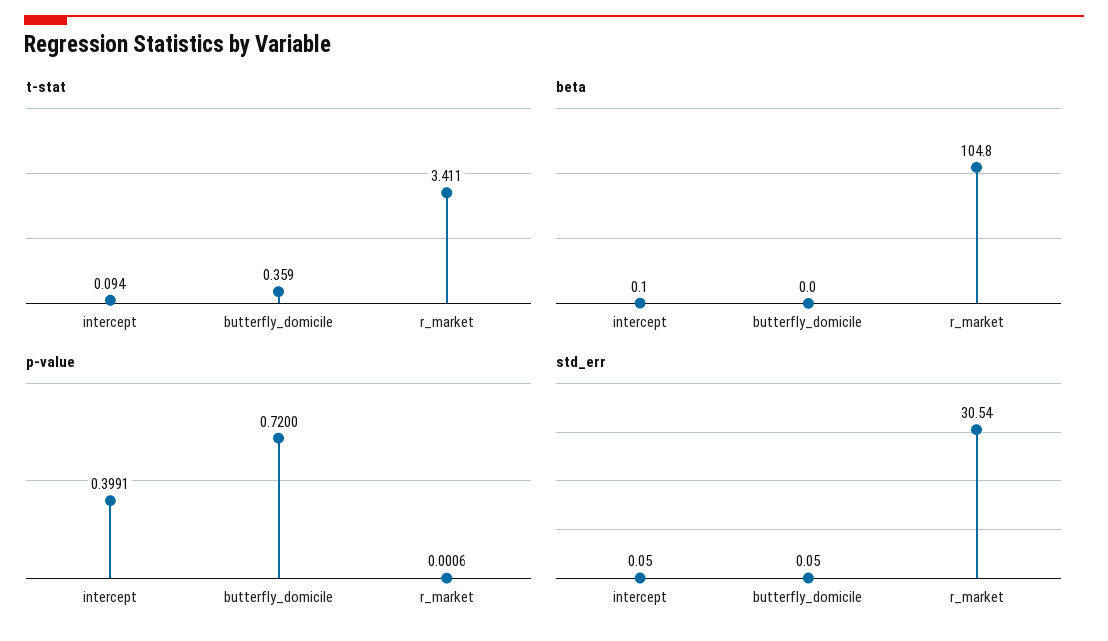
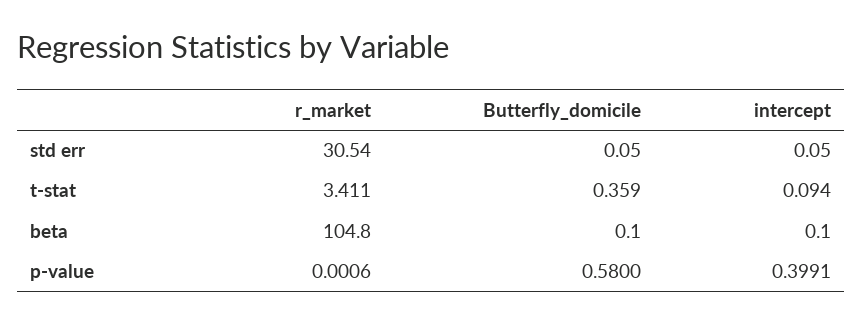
  {
    "t-stat": {
      "intercept": 0.094,
      "butterfly_domicile": 0.359,
      "r_market": 3.411
    },
    "beta": {
      "intercept": 0.1,
-     "butterfly_domicile": 0,
+     "butterfly_domicile": 0.1,
      "r_market": 104.8
    },
    "p-value": {
      "intercept": 0.3991,
-     "butterfly_domicile": 0.72,
+     "butterfly_domicile": 0.58,
      "r_market": 0.0006
    },
    "std_err": {
      "intercept": 0.05,
      "butterfly_domicile": 0.05,
      "r_market": 30.54
    }
  }

